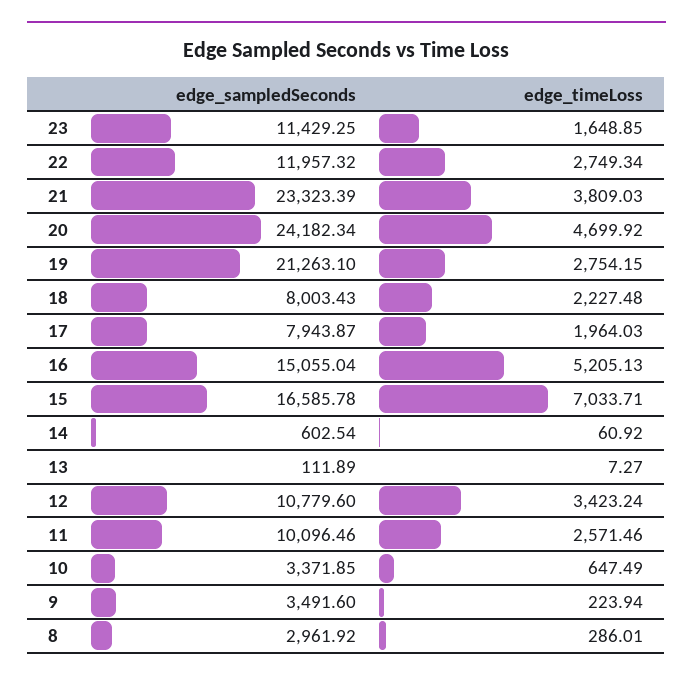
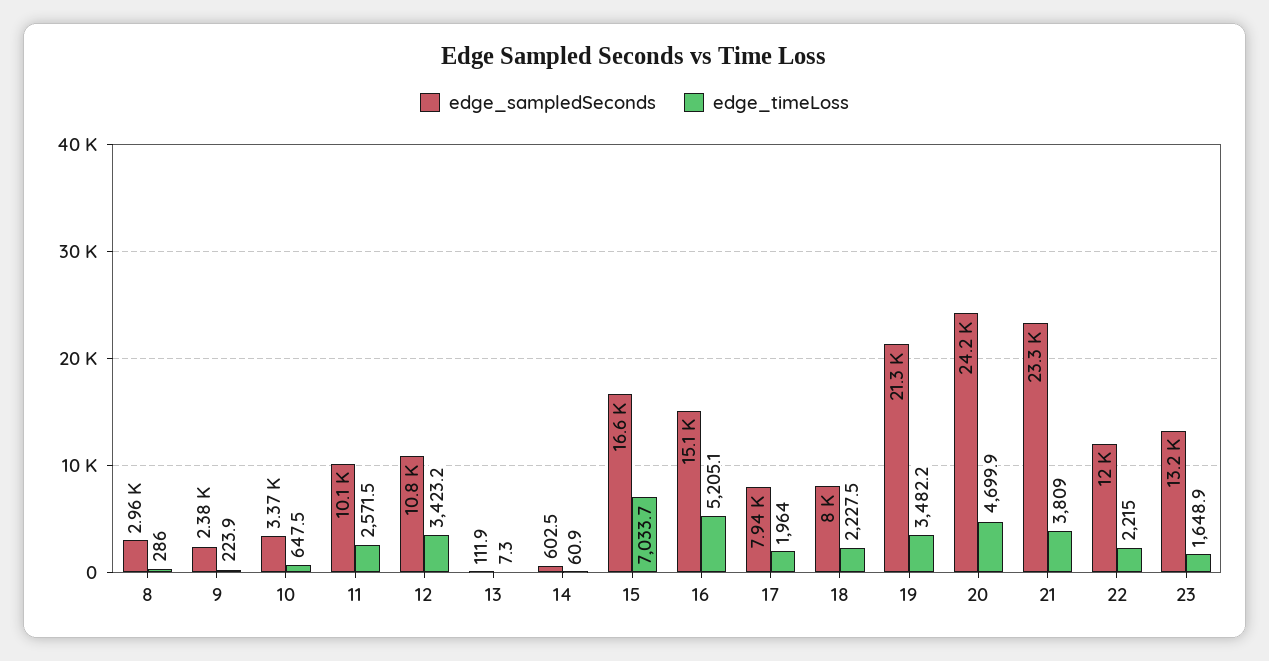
  {
    "edge_sampledSeconds": {
-     "23": 11429.25,
+     "23": 13200,
      "22": 11957.32,
      "21": 23323.39,
      "20": 24182.34,
      "19": 21263.1,
      "18": 8003.43,
      "17": 7943.87,
      "16": 15055.04,
      "15": 16585.78,
      "14": 602.54,
      "13": 111.89,
      "12": 10779.6,
      "11": 10096.46,
      "10": 3371.85,
-     "9": 3491.6,
+     "9": 2380,
      "8": 2961.92
    },
    "edge_timeLoss": {
      "23": 1648.85,
-     "22": 2749.34,
+     "22": 2215,
      "21": 3809.03,
      "20": 4699.92,
-     "19": 2754.15,
+     "19": 3482.2,
      "18": 2227.48,
      "17": 1964.03,
      "16": 5205.13,
      "15": 7033.71,
      "14": 60.92,
      "13": 7.27,
      "12": 3423.24,
      "11": 2571.46,
      "10": 647.49,
      "9": 223.94,
      "8": 286.01
    }
  }

